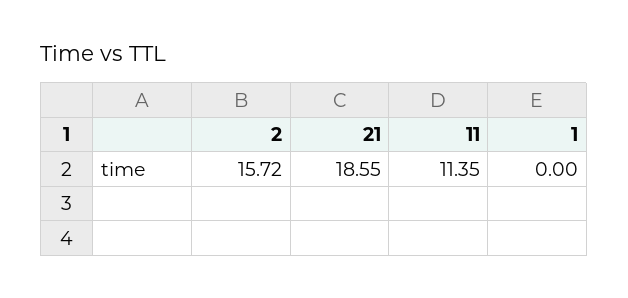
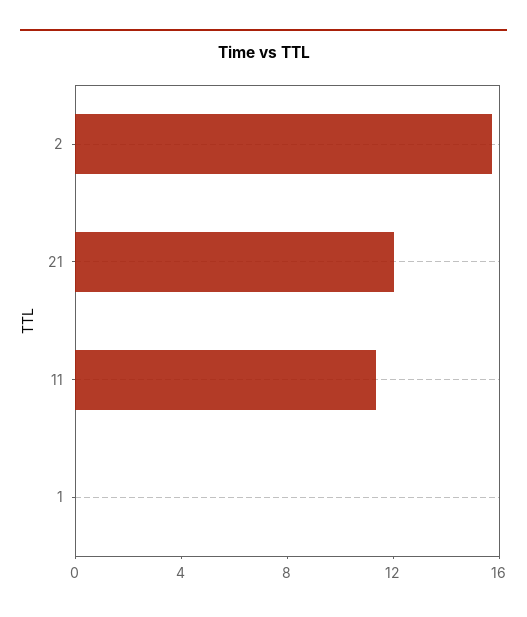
  {
    "2": 15.72,
-   "21": 18.55,
+   "21": 12,
    "11": 11.35,
    "1": 0
  }

